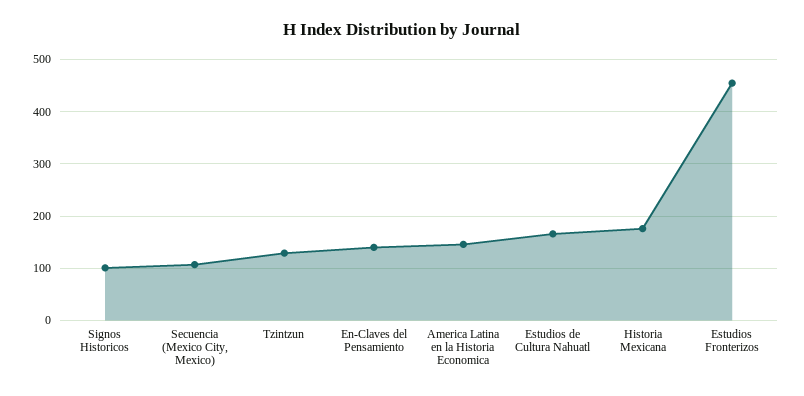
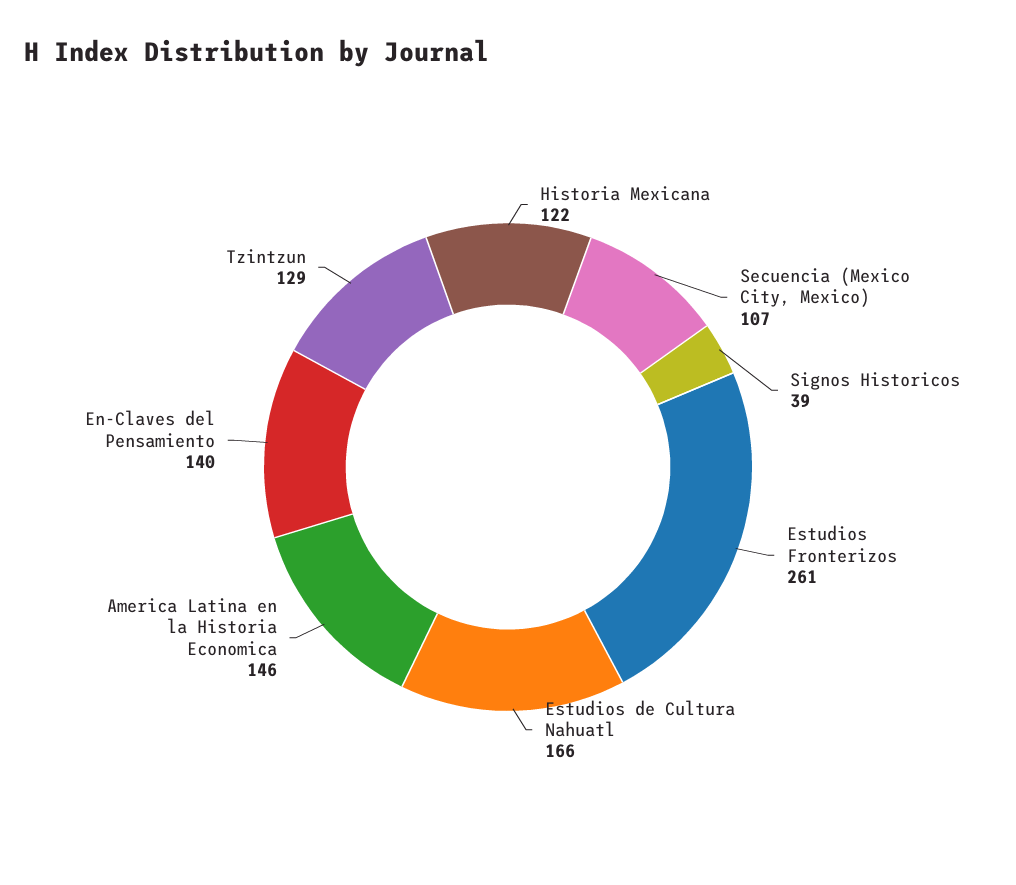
  {
-   "Signos Historicos": 100,
+   "Signos Historicos": 39,
    "Secuencia (Mexico City, Mexico)": 107,
    "Tzintzun": 129,
    "En-Claves del Pensamiento": 140,
    "America Latina en la Historia Economica": 146,
    "Estudios de Cultura Nahuatl": 166,
-   "Historia Mexicana": 180,
+   "Historia Mexicana": 122,
-   "Estudios Fronterizos": 460
+   "Estudios Fronterizos": 261
  }

